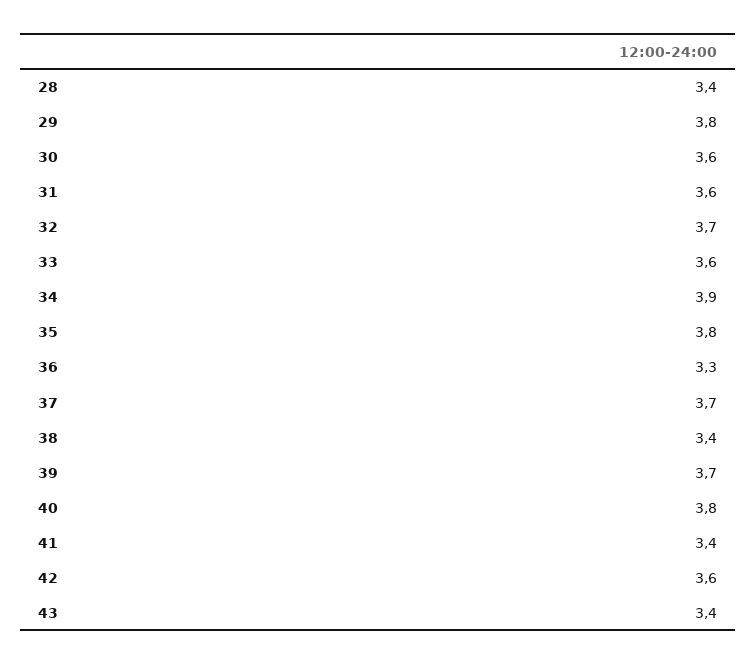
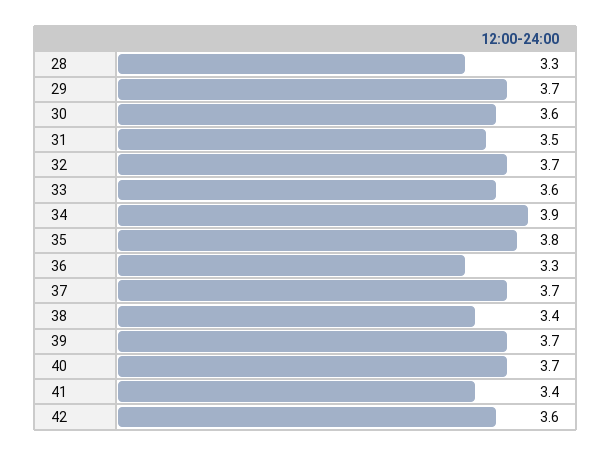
  {
-   "28": 3.4,
+   "28": 3.3,
-   "29": 3.8,
+   "29": 3.7,
    "30": 3.6,
-   "31": 3.6,
+   "31": 3.5,
    "32": 3.7,
    "33": 3.6,
    "34": 3.9,
    "35": 3.8,
    "36": 3.3,
    "37": 3.7,
    "38": 3.4,
    "39": 3.7,
-   "40": 3.8,
+   "40": 3.7,
    "41": 3.4,
-   "42": 3.6,
+   "42": 3.6
-   "43": 3.4
  }

